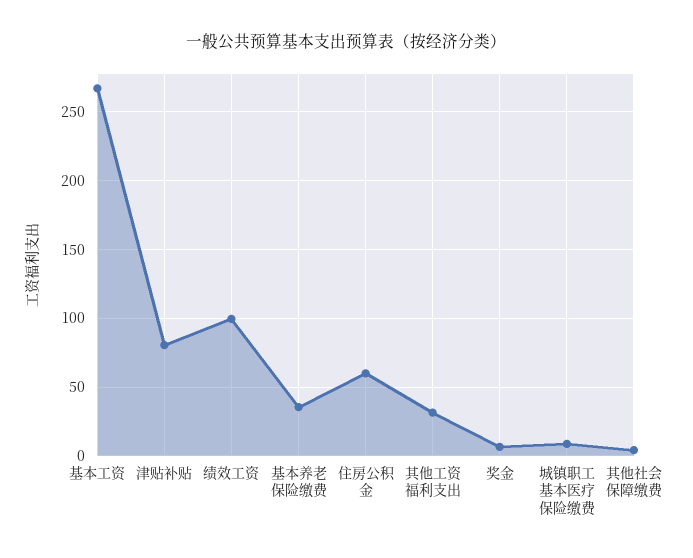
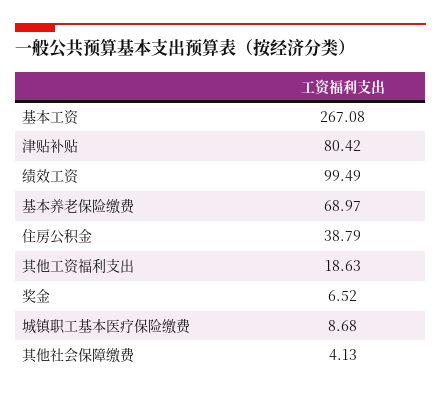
  {
    "基本工资": 267.08,
    "津贴补贴": 80.42,
    "绩效工资": 99.49,
-   "基本养老保险缴费": 35,
+   "基本养老保险缴费": 68.97,
-   "住房公积金": 60,
+   "住房公积金": 38.79,
-   "其他工资福利支出": 30,
+   "其他工资福利支出": 18.63,
    "奖金": 6.52,
    "城镇职工基本医疗保险缴费": 8.68,
    "其他社会保障缴费": 4.13
  }

